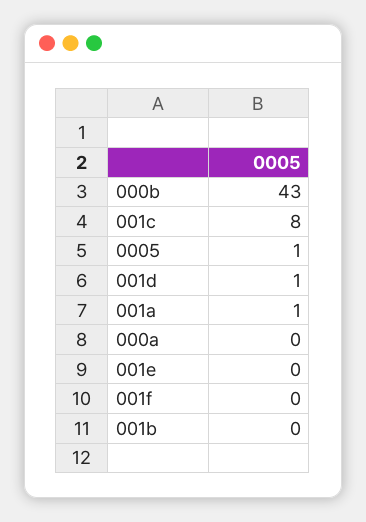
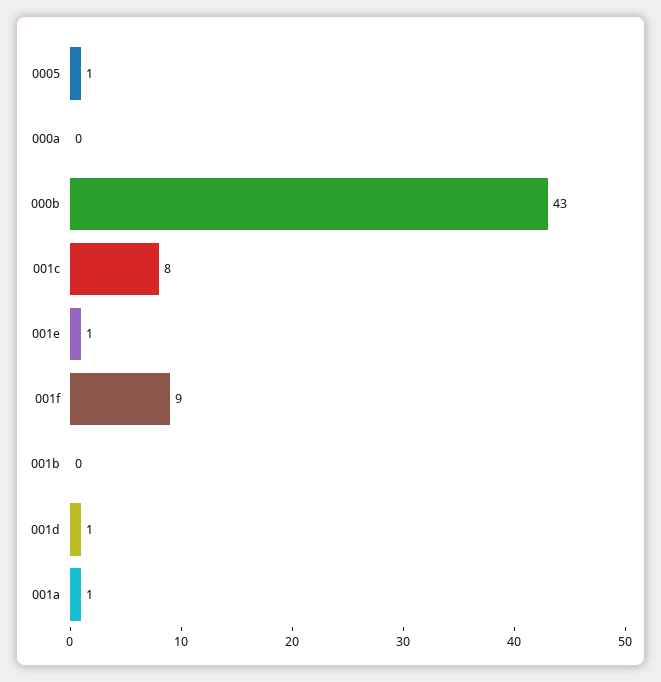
  {
    "000b": 43,
    "001c": 8,
    "0005": 1,
    "001d": 1,
    "001a": 1,
    "000a": 0,
-   "001e": 0,
+   "001e": 1,
-   "001f": 0,
+   "001f": 9,
    "001b": 0
  }

